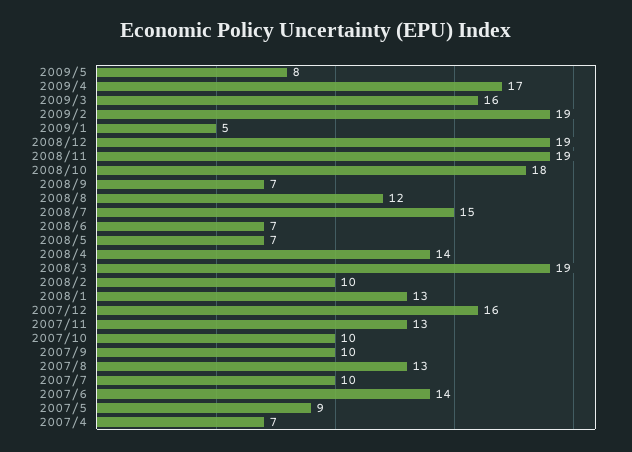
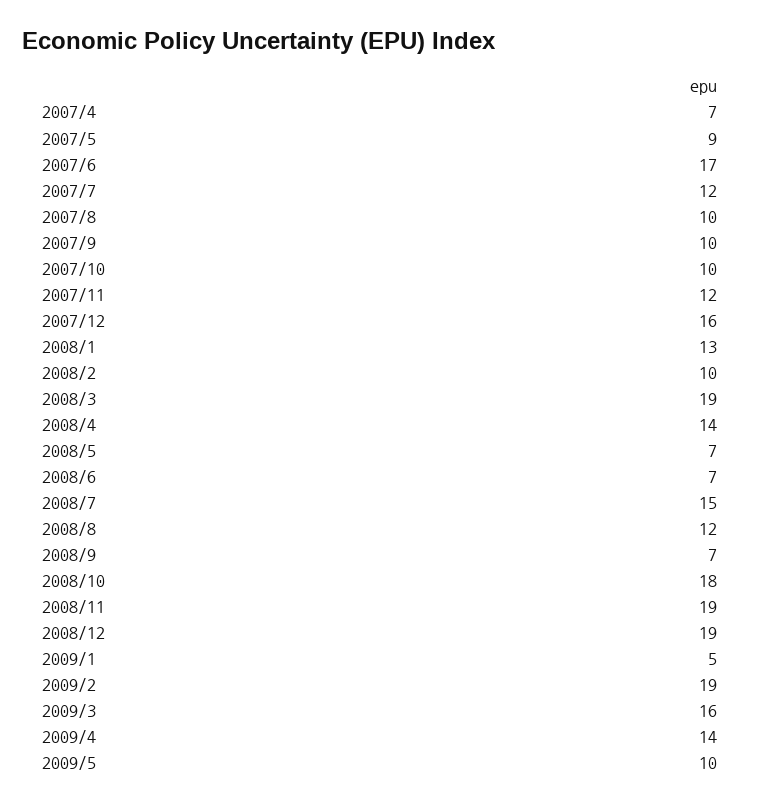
  {
-   "2009/5": 8,
+   "2009/5": 10,
-   "2009/4": 17,
+   "2009/4": 14,
    "2009/3": 16,
    "2009/2": 19,
    "2009/1": 5,
    "2008/12": 19,
    "2008/11": 19,
    "2008/10": 18,
    "2008/9": 7,
    "2008/8": 12,
    "2008/7": 15,
    "2008/6": 7,
    "2008/5": 7,
    "2008/4": 14,
    "2008/3": 19,
    "2008/2": 10,
    "2008/1": 13,
    "2007/12": 16,
-   "2007/11": 13,
+   "2007/11": 12,
    "2007/10": 10,
    "2007/9": 10,
-   "2007/8": 13,
+   "2007/8": 10,
-   "2007/7": 10,
+   "2007/7": 12,
-   "2007/6": 14,
+   "2007/6": 17,
    "2007/5": 9,
    "2007/4": 7
  }

